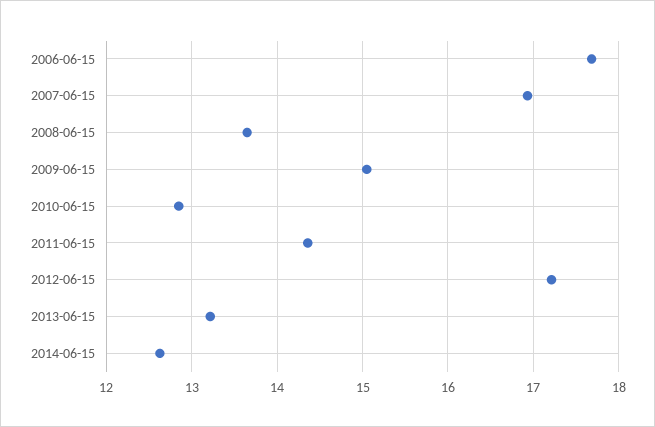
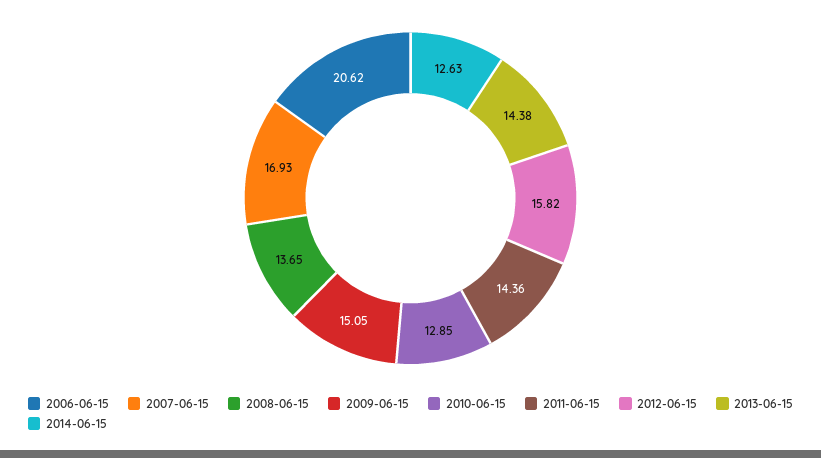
  {
-   "2006-06-15": 17.7,
+   "2006-06-15": 20.62,
    "2007-06-15": 16.93,
    "2008-06-15": 13.65,
    "2009-06-15": 15.05,
    "2010-06-15": 12.85,
    "2011-06-15": 14.36,
-   "2012-06-15": 17.2,
+   "2012-06-15": 15.82,
-   "2013-06-15": 13.2,
+   "2013-06-15": 14.38,
    "2014-06-15": 12.63
  }

